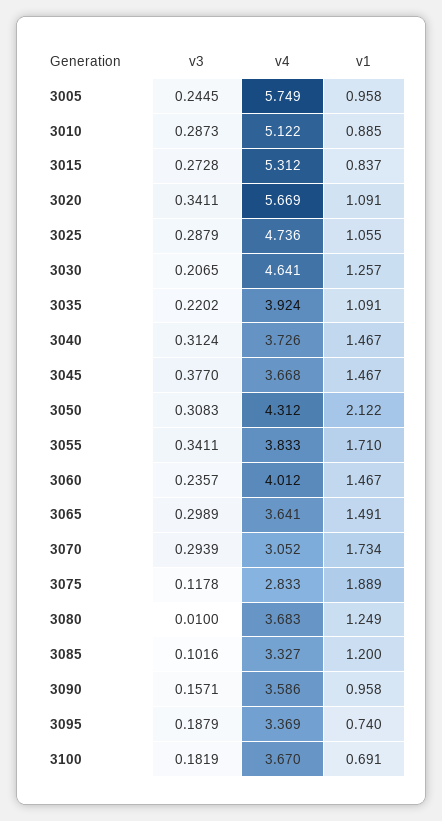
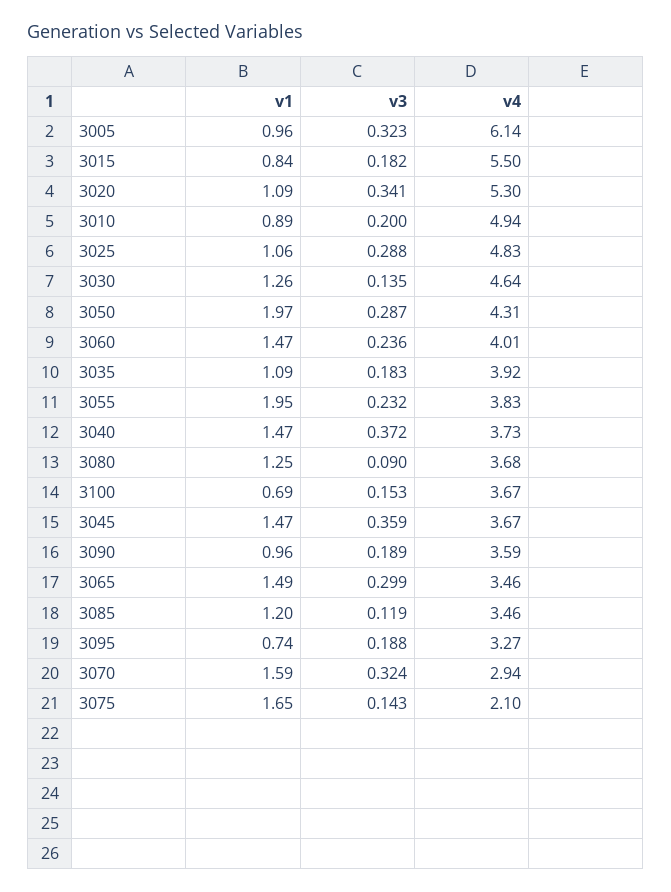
  {
    "v3": {
-     "3005": 0.2445,
+     "3005": 0.323,
-     "3010": 0.2873,
+     "3010": 0.2,
-     "3015": 0.2728,
+     "3015": 0.182,
      "3020": 0.3411,
      "3025": 0.2879,
-     "3030": 0.2065,
+     "3030": 0.135,
-     "3035": 0.2202,
+     "3035": 0.183,
-     "3040": 0.3124,
+     "3040": 0.372,
-     "3045": 0.377,
+     "3045": 0.359,
-     "3050": 0.3083,
+     "3050": 0.287,
-     "3055": 0.3411,
+     "3055": 0.232,
      "3060": 0.2357,
      "3065": 0.2989,
-     "3070": 0.2939,
+     "3070": 0.324,
-     "3075": 0.1178,
+     "3075": 0.143,
-     "3080": 0.01,
+     "3080": 0.09,
-     "3085": 0.1016,
+     "3085": 0.119,
-     "3090": 0.1571,
+     "3090": 0.189,
      "3095": 0.1879,
-     "3100": 0.1819
+     "3100": 0.153
    },
    "v4": {
-     "3005": 5.749,
+     "3005": 6.14,
-     "3010": 5.122,
+     "3010": 4.94,
-     "3015": 5.312,
+     "3015": 5.5,
-     "3020": 5.669,
+     "3020": 5.3,
-     "3025": 4.736,
+     "3025": 4.83,
      "3030": 4.641,
      "3035": 3.924,
      "3040": 3.726,
      "3045": 3.668,
      "3050": 4.312,
      "3055": 3.833,
      "3060": 4.012,
-     "3065": 3.641,
+     "3065": 3.46,
-     "3070": 3.052,
+     "3070": 2.94,
-     "3075": 2.833,
+     "3075": 2.1,
      "3080": 3.683,
-     "3085": 3.327,
+     "3085": 3.46,
      "3090": 3.586,
-     "3095": 3.369,
+     "3095": 3.27,
      "3100": 3.67
    },
    "v1": {
      "3005": 0.958,
      "3010": 0.885,
      "3015": 0.837,
      "3020": 1.091,
      "3025": 1.055,
      "3030": 1.257,
      "3035": 1.091,
      "3040": 1.467,
      "3045": 1.467,
-     "3050": 2.122,
+     "3050": 1.97,
-     "3055": 1.71,
+     "3055": 1.95,
      "3060": 1.467,
      "3065": 1.491,
-     "3070": 1.734,
+     "3070": 1.59,
-     "3075": 1.889,
+     "3075": 1.65,
      "3080": 1.249,
      "3085": 1.2,
      "3090": 0.958,
      "3095": 0.74,
      "3100": 0.691
    }
  }

